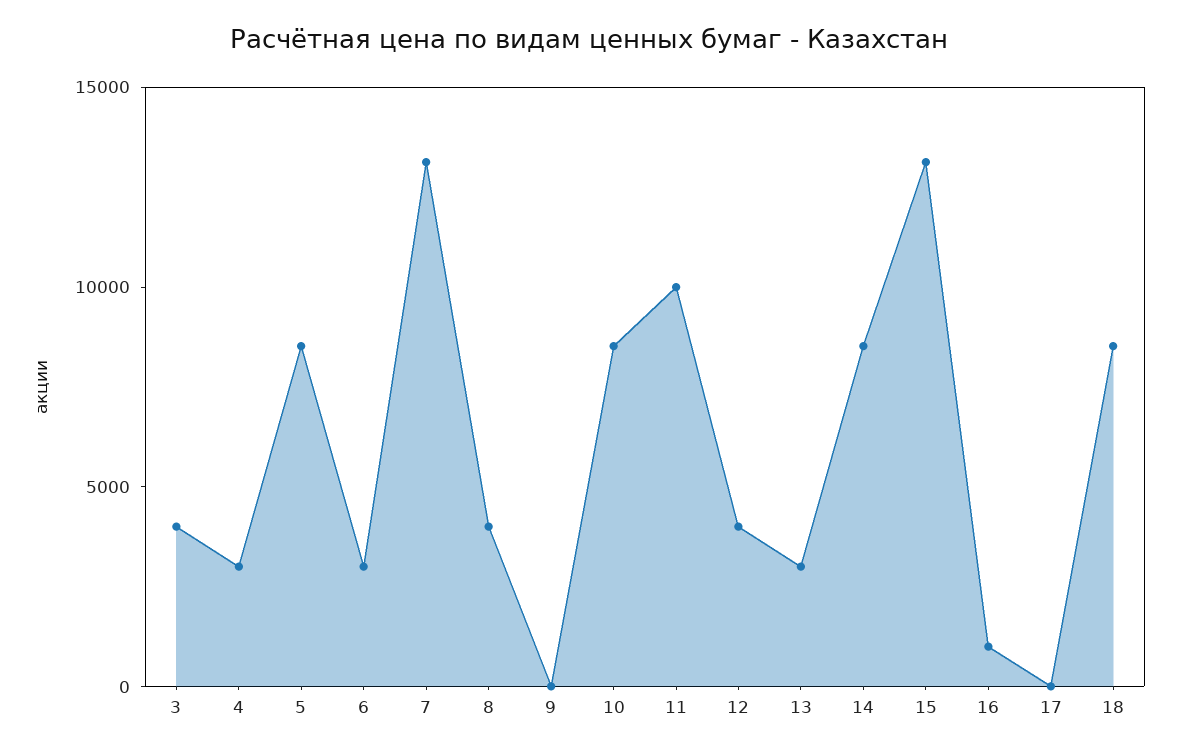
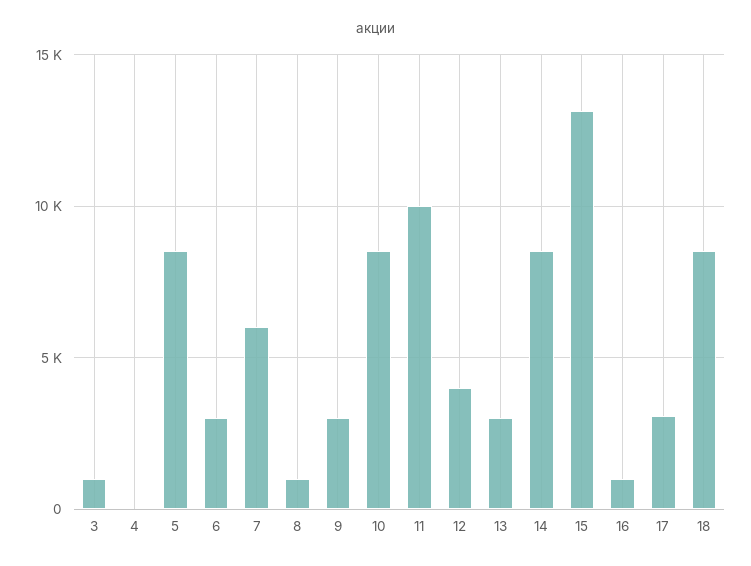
  {
-   "3": 4000,
+   "3": 1000,
-   "4": 3000,
+   "4": 0,
    "5": 8500,
    "6": 3000,
-   "7": 13000,
+   "7": 6000,
-   "8": 4000,
+   "8": 1000,
-   "9": 0,
+   "9": 3000,
    "10": 8500,
    "11": 10000,
    "12": 4000,
    "13": 3000,
    "14": 8500,
    "15": 13000,
    "16": 1000,
-   "17": 0,
+   "17": 3000,
    "18": 8500
  }

